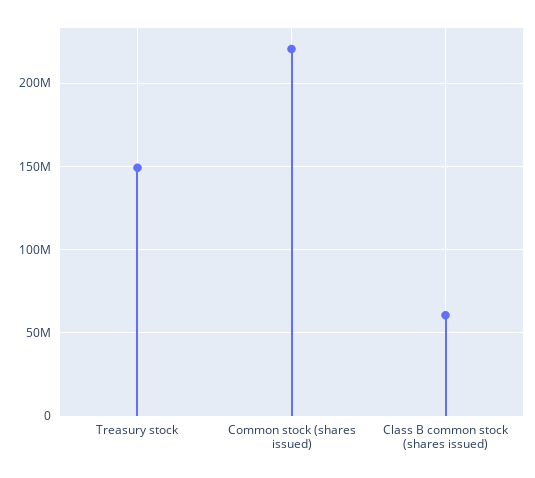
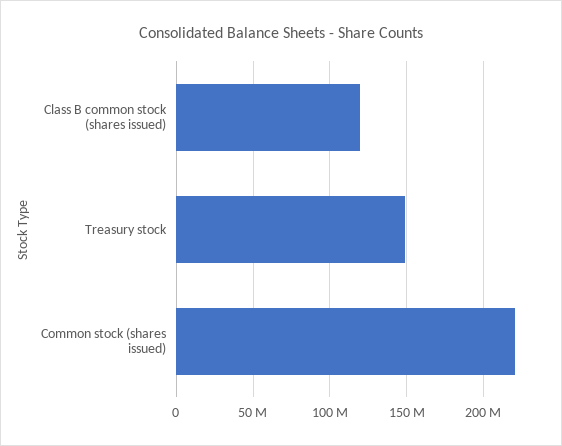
  {
    "Treasury stock": 150000000,
    "Common stock (shares issued)": 220000000,
-   "Class B common stock (shares issued)": 60000000
+   "Class B common stock (shares issued)": 120000000
  }

